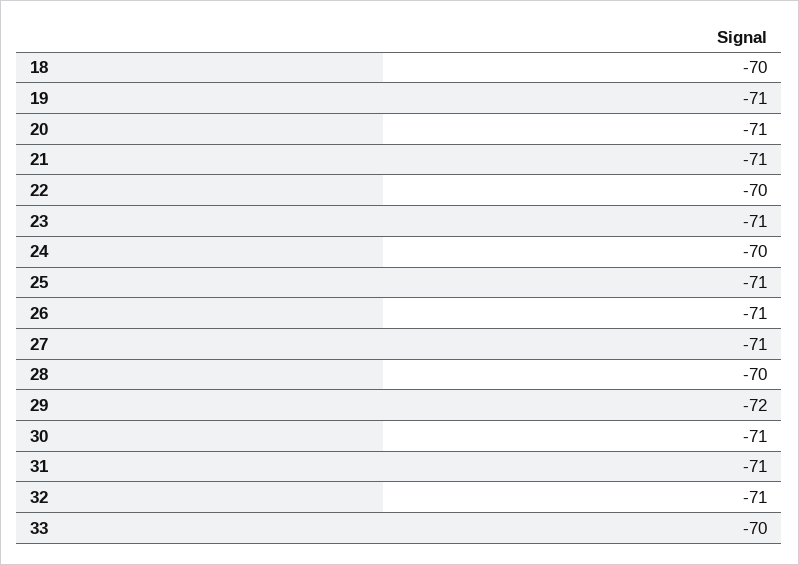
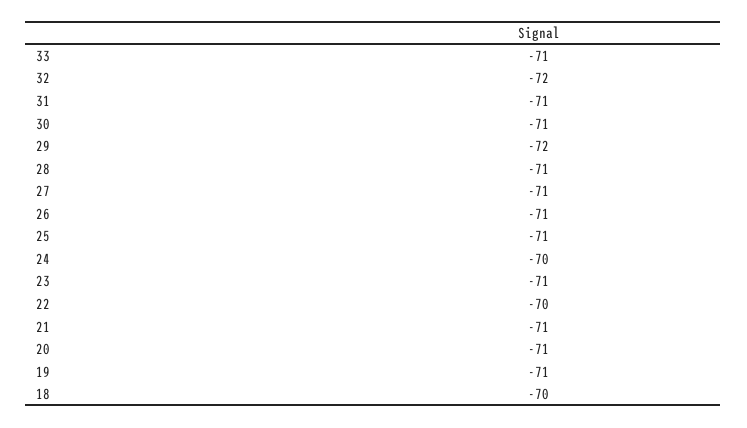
  {
    "18": -70,
    "19": -71,
    "20": -71,
    "21": -71,
    "22": -70,
    "23": -71,
    "24": -70,
    "25": -71,
    "26": -71,
    "27": -71,
-   "28": -70,
+   "28": -71,
    "29": -72,
    "30": -71,
    "31": -71,
-   "32": -71,
+   "32": -72,
-   "33": -70
+   "33": -71
  }

